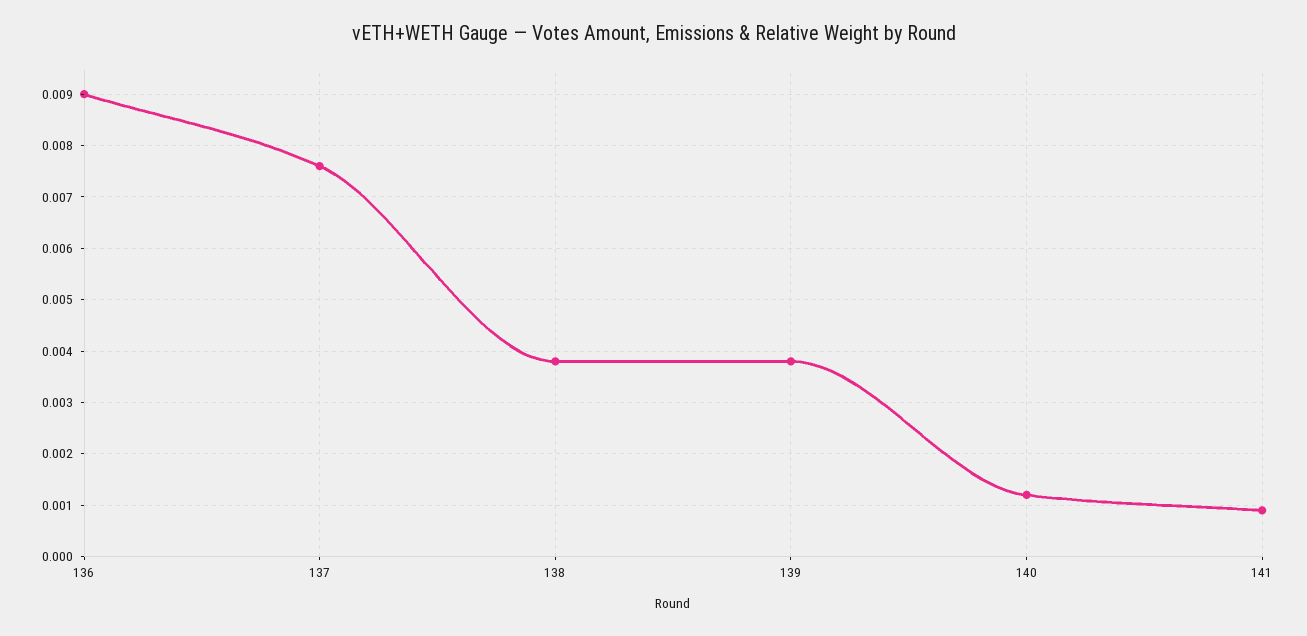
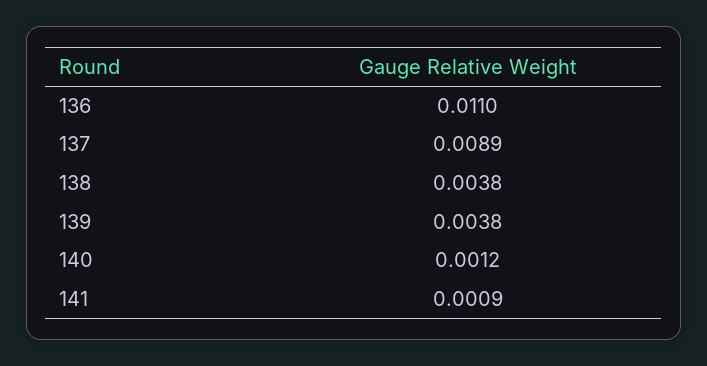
  {
-   "136": 0.009,
+   "136": 0.011,
-   "137": 0.0075,
+   "137": 0.0089,
    "138": 0.0038,
    "139": 0.0038,
    "140": 0.0012,
    "141": 0.0009
  }

